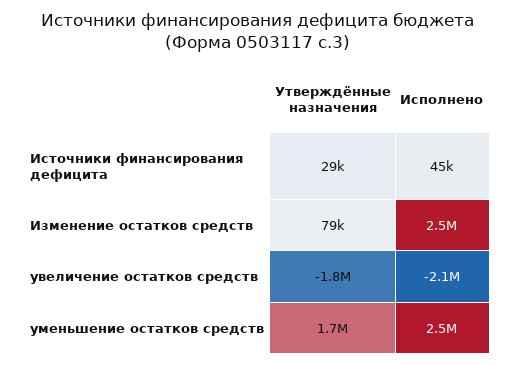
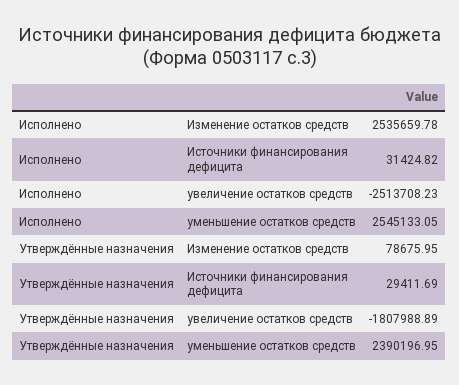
  {
    "Утверждённые назначения": {
      "Источники финансирования дефицита": 29411.69,
      "Изменение остатков средств": 78675.95,
      "увеличение остатков средств": -1807988.89,
-     "уменьшение остатков средств": 1700000
+     "уменьшение остатков средств": 2390196.95
    },
    "Исполнено": {
-     "Источники финансирования дефицита": 45000,
+     "Источники финансирования дефицита": 31424.82,
      "Изменение остатков средств": 2535659.78,
-     "увеличение остатков средств": -2100000,
+     "увеличение остатков средств": -2513708.23,
      "уменьшение остатков средств": 2545133.05
    }
  }

